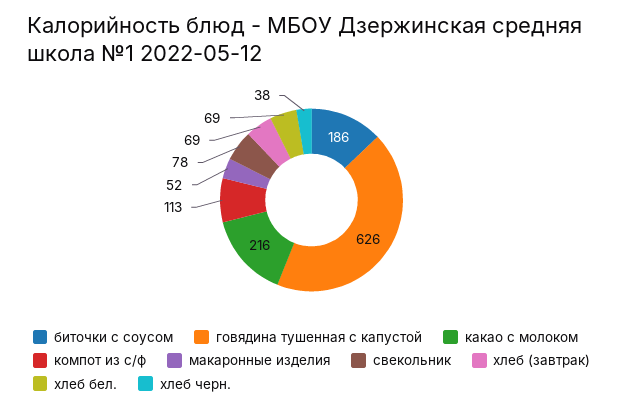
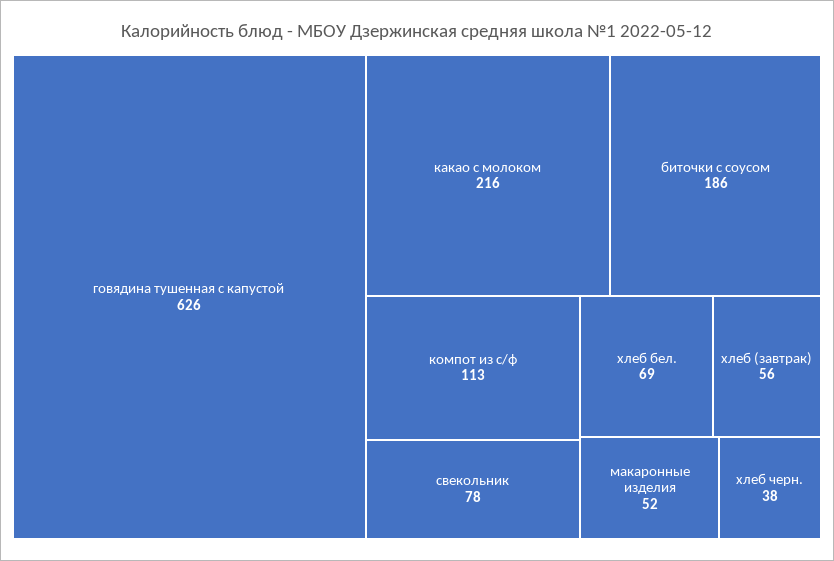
  {
    "биточки с соусом": 186,
    "говядина тушенная с капустой": 626,
    "какао с молоком": 216,
    "компот из с/ф": 113,
    "макаронные изделия": 52,
    "свекольник": 78,
-   "хлеб (завтрак)": 69,
+   "хлеб (завтрак)": 56,
    "хлеб бел.": 69,
    "хлеб черн.": 38
  }

